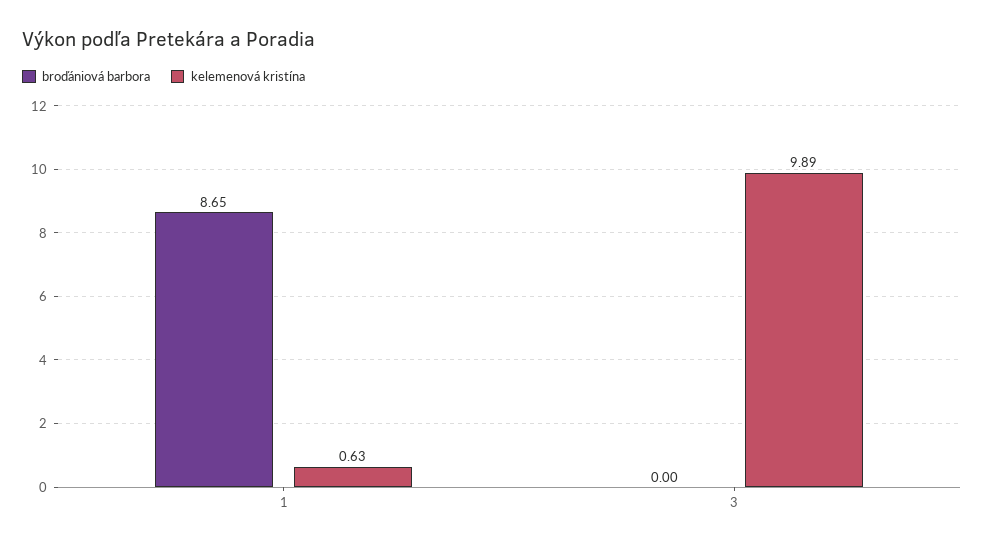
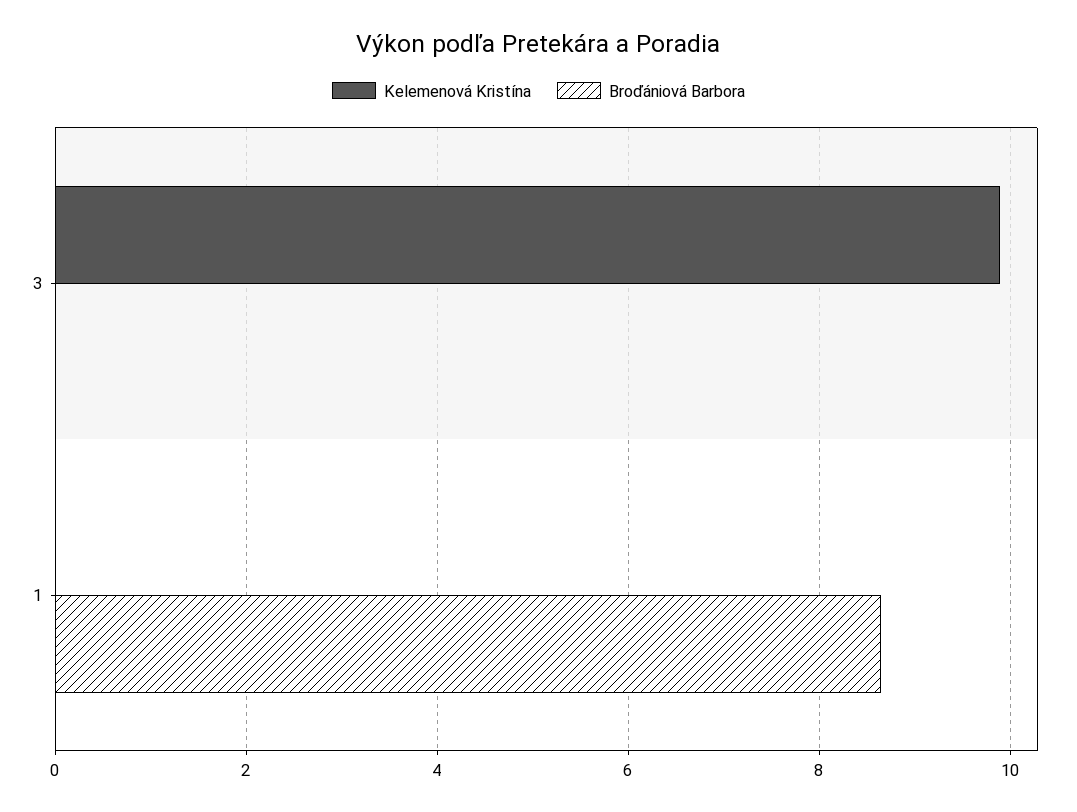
  {
    "broďániová barbora": {
      "1": 8.65,
      "3": 0
    },
    "kelemenová kristína": {
-     "1": 0.63,
+     "1": 0,
      "3": 9.89
    }
  }

